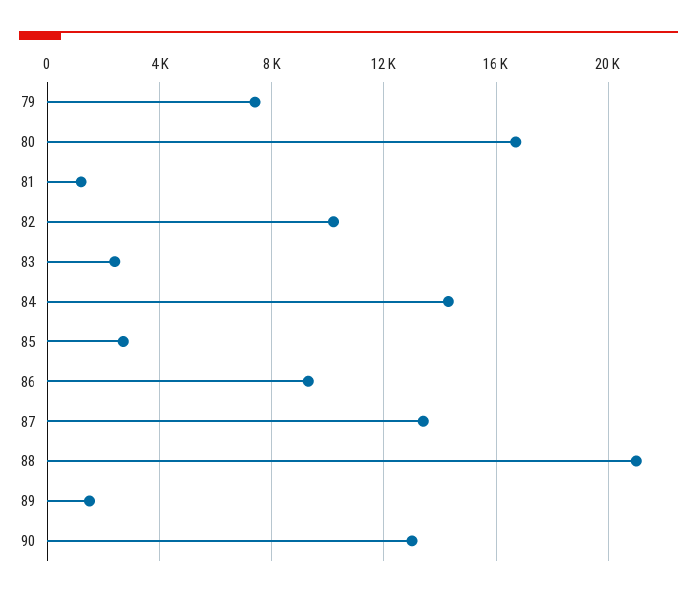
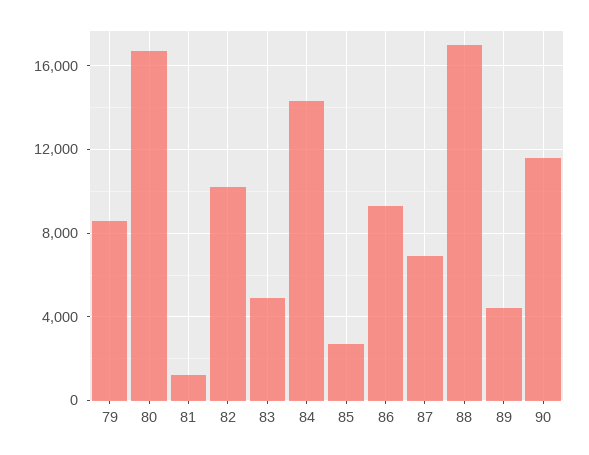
  {
-   "79": 7500,
+   "79": 8500,
    "80": 16500,
    "81": 1000,
    "82": 10000,
-   "83": 2500,
+   "83": 5000,
    "84": 14500,
    "85": 2500,
    "86": 9500,
-   "87": 13500,
+   "87": 7000,
-   "88": 21000,
+   "88": 17000,
-   "89": 1500,
+   "89": 4500,
-   "90": 13000
+   "90": 11500
  }

